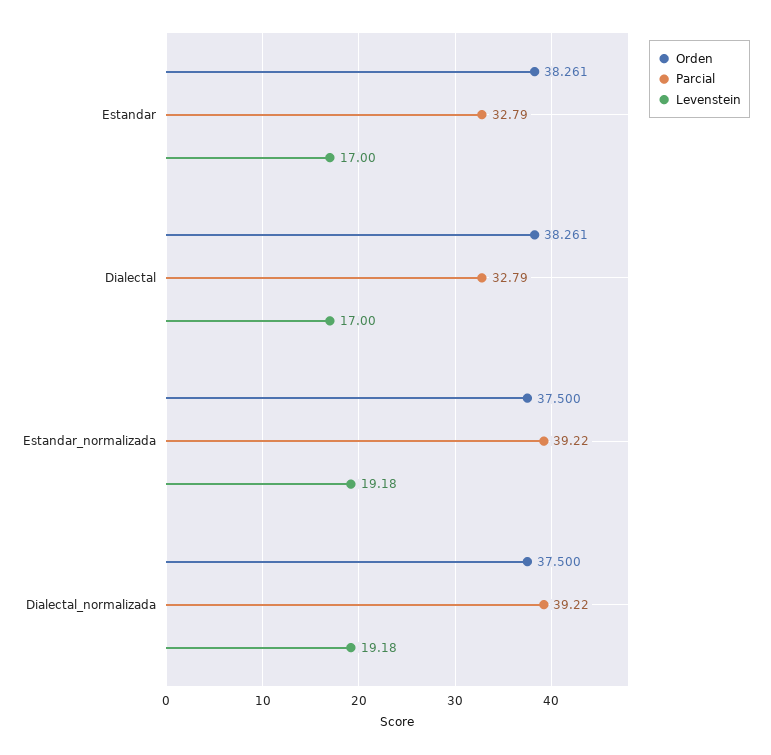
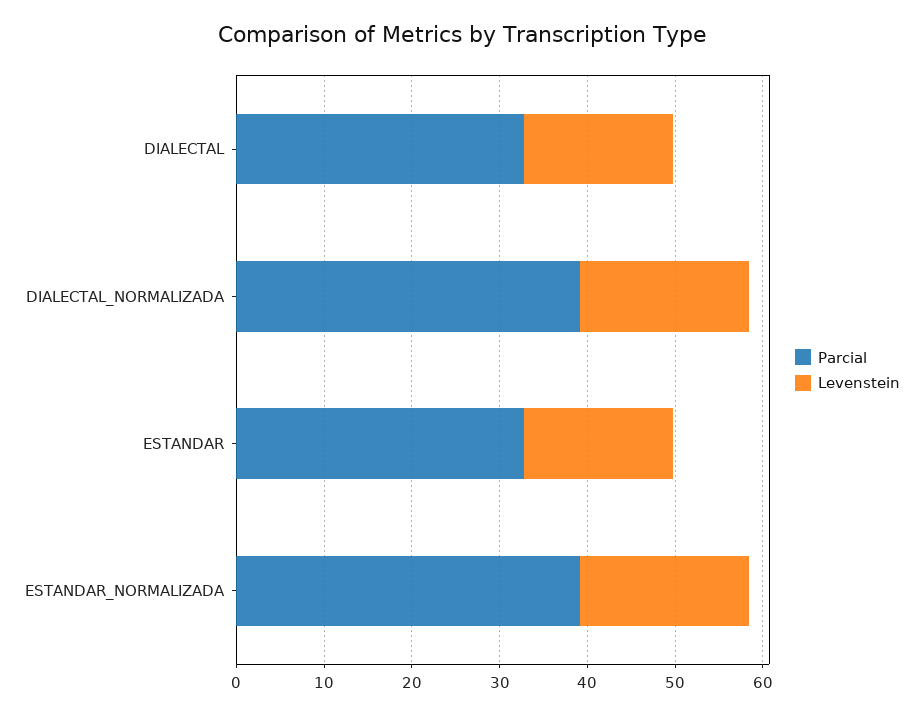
  {
-   "Orden": {
-     "Estandar": 38.261,
-     "Dialectal": 38.261,
-     "Estandar_normalizada": 37.5,
-     "Dialectal_normalizada": 37.5
-   },
    "Parcial": {
      "Estandar": 32.79,
      "Dialectal": 32.79,
      "Estandar_normalizada": 39.22,
      "Dialectal_normalizada": 39.22
    },
    "Levenstein": {
      "Estandar": 17,
      "Dialectal": 17,
      "Estandar_normalizada": 19.18,
      "Dialectal_normalizada": 19.18
    }
  }

